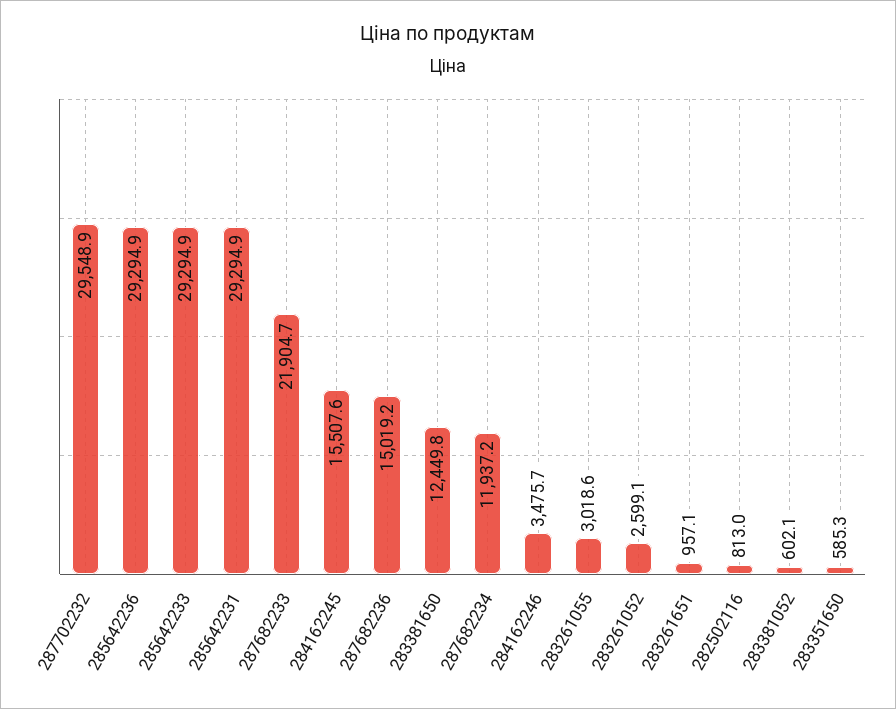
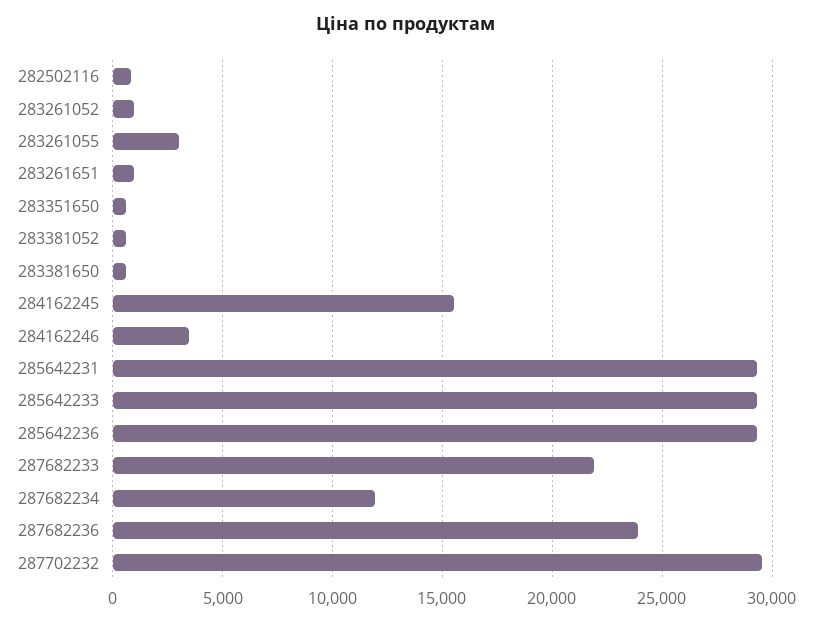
  {
    "287702232": 29548.9,
    "285642236": 29294.9,
    "285642233": 29294.9,
    "285642231": 29294.9,
    "287682233": 21904.7,
    "284162245": 15507.6,
-   "287682236": 15019.2,
+   "287682236": 24000,
-   "283381650": 12449.8,
+   "283381650": 500,
    "287682234": 11937.2,
    "284162246": 3475.7,
    "283261055": 3018.6,
-   "283261052": 2599.1,
+   "283261052": 1000,
    "283261651": 957.1,
    "282502116": 813,
    "283381052": 602.1,
    "283351650": 585.3
  }

